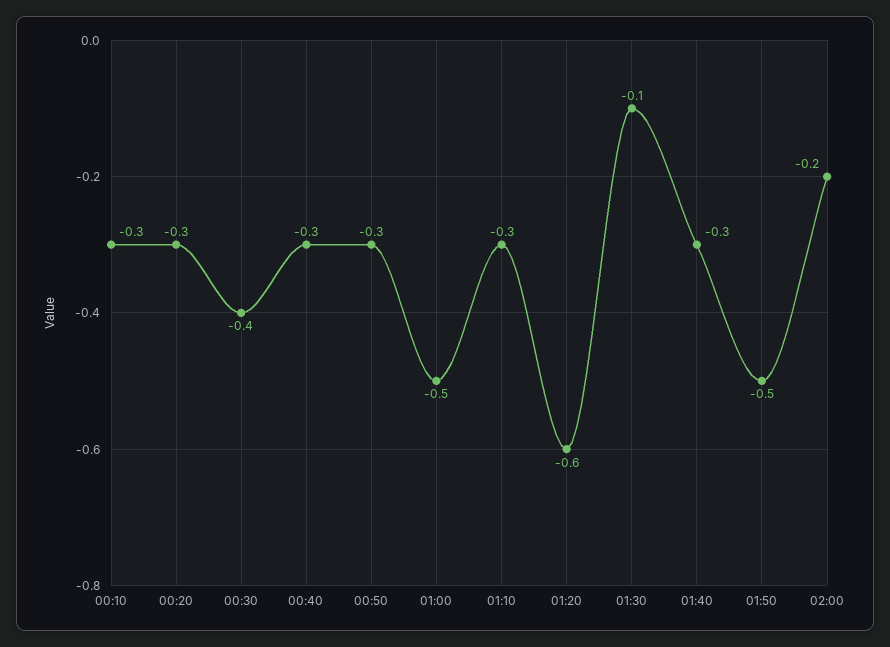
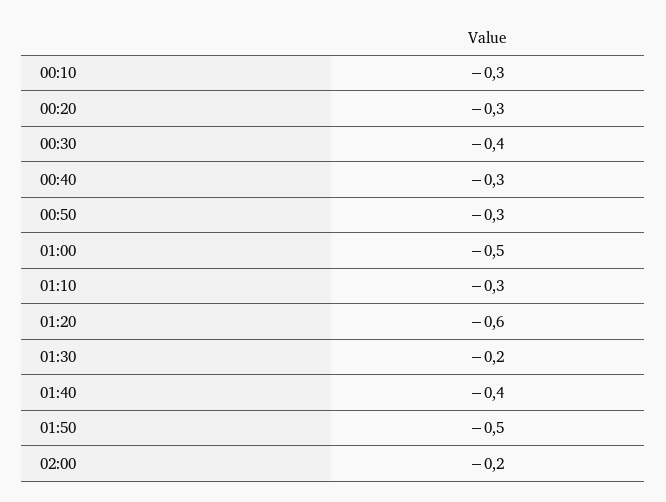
  {
    "00:10": -0.3,
    "00:20": -0.3,
    "00:30": -0.4,
    "00:40": -0.3,
    "00:50": -0.3,
    "01:00": -0.5,
    "01:10": -0.3,
    "01:20": -0.6,
-   "01:30": -0.1,
+   "01:30": -0.2,
-   "01:40": -0.3,
+   "01:40": -0.4,
    "01:50": -0.5,
    "02:00": -0.2
  }

